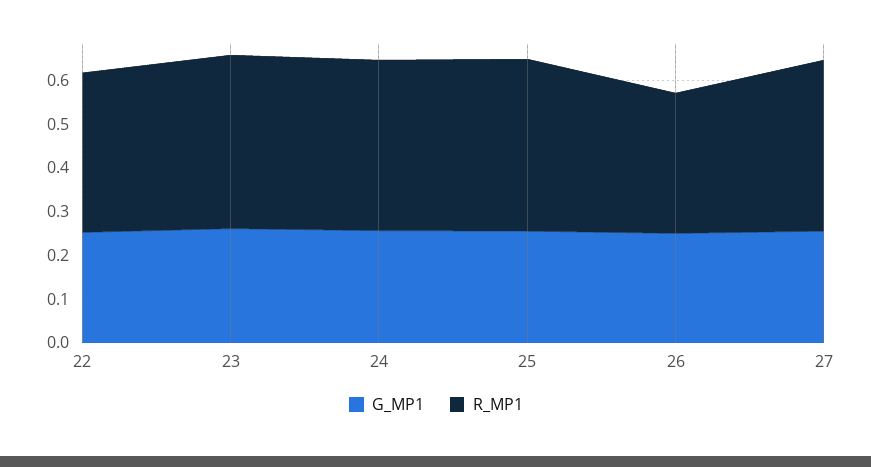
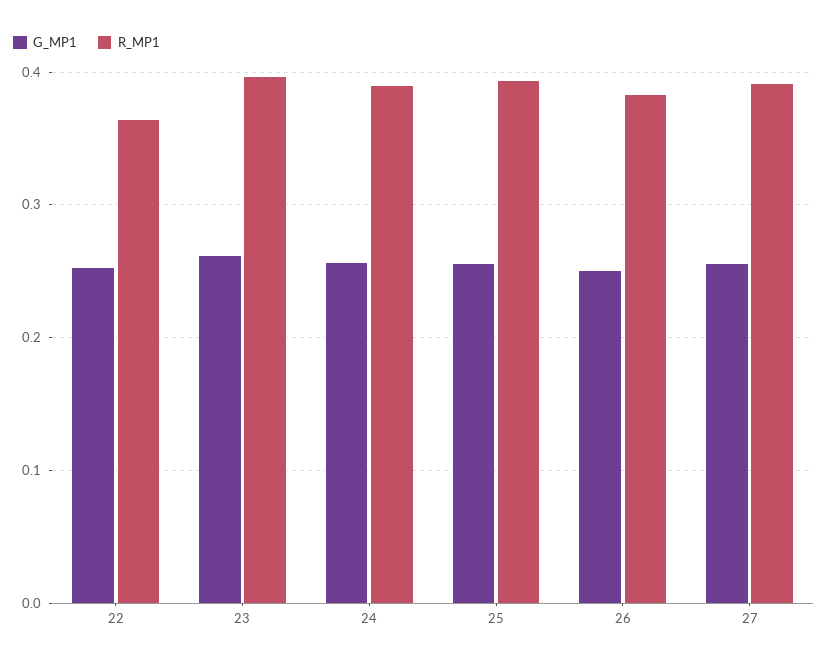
  {
    "G_MP1": {
      "22": 0.25,
      "23": 0.26,
      "24": 0.26,
      "25": 0.26,
      "26": 0.25,
      "27": 0.26
    },
    "R_MP1": {
      "22": 0.36,
      "23": 0.4,
      "24": 0.39,
      "25": 0.39,
-     "26": 0.32,
+     "26": 0.38,
      "27": 0.39
    }
  }

